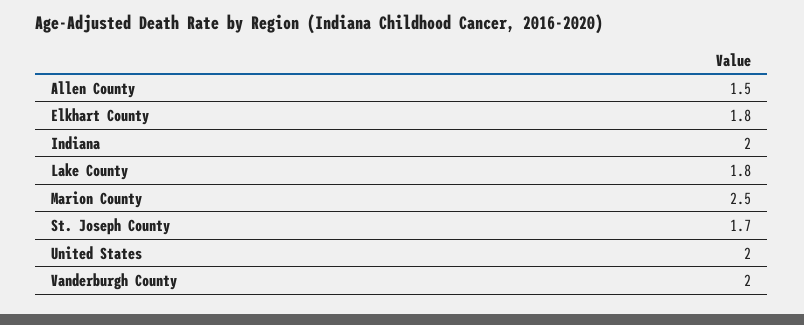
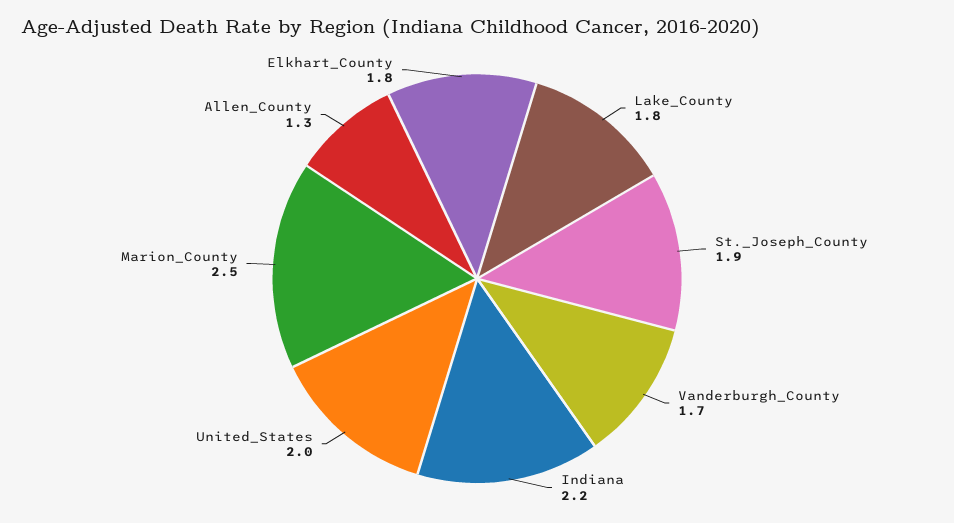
  {
-   "Allen County": 1.5,
+   "Allen County": 1.3,
    "Elkhart County": 1.8,
-   "Indiana": 2,
+   "Indiana": 2.2,
    "Lake County": 1.8,
    "Marion County": 2.5,
-   "St. Joseph County": 1.7,
+   "St. Joseph County": 1.9,
    "United States": 2,
-   "Vanderburgh County": 2
+   "Vanderburgh County": 1.7
  }

